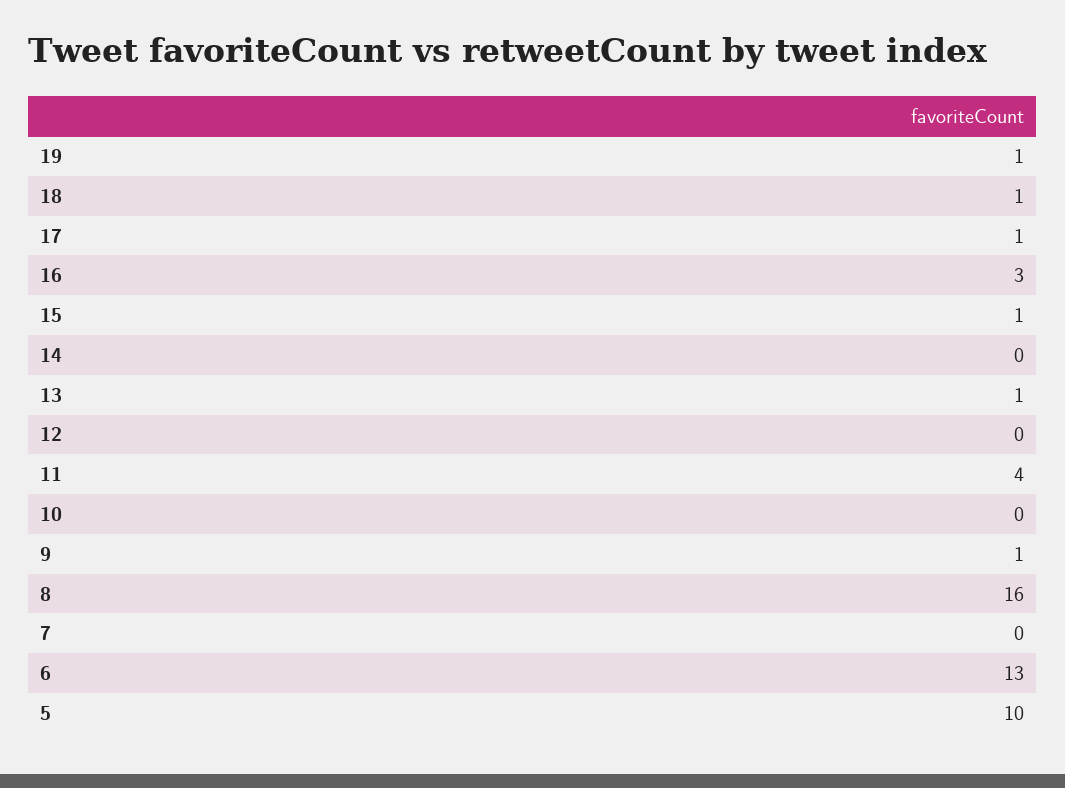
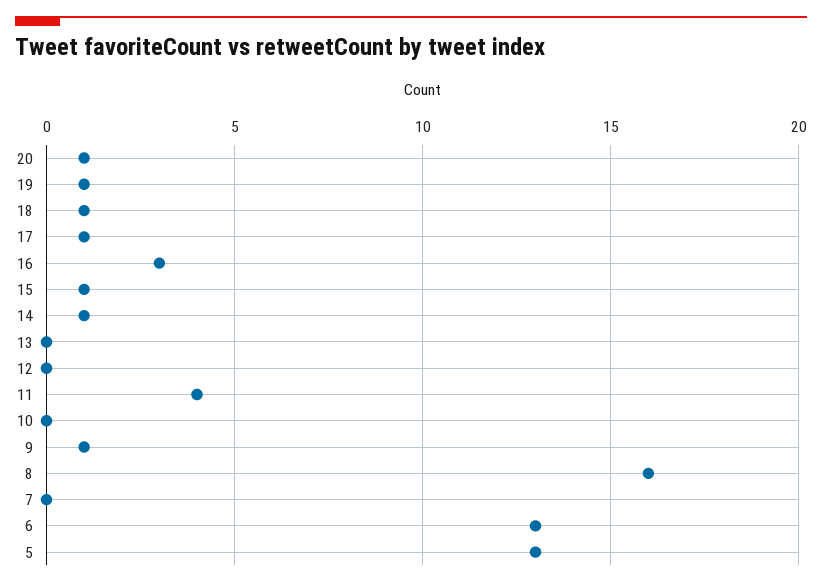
  {
    "19": 1,
    "18": 1,
    "17": 1,
    "16": 3,
    "15": 1,
-   "14": 0,
+   "14": 1,
-   "13": 1,
+   "13": 0,
    "12": 0,
    "11": 4,
    "10": 0,
    "9": 1,
    "8": 16,
    "7": 0,
    "6": 13,
-   "5": 10
+   "5": 13,
+   "20": 1
  }

